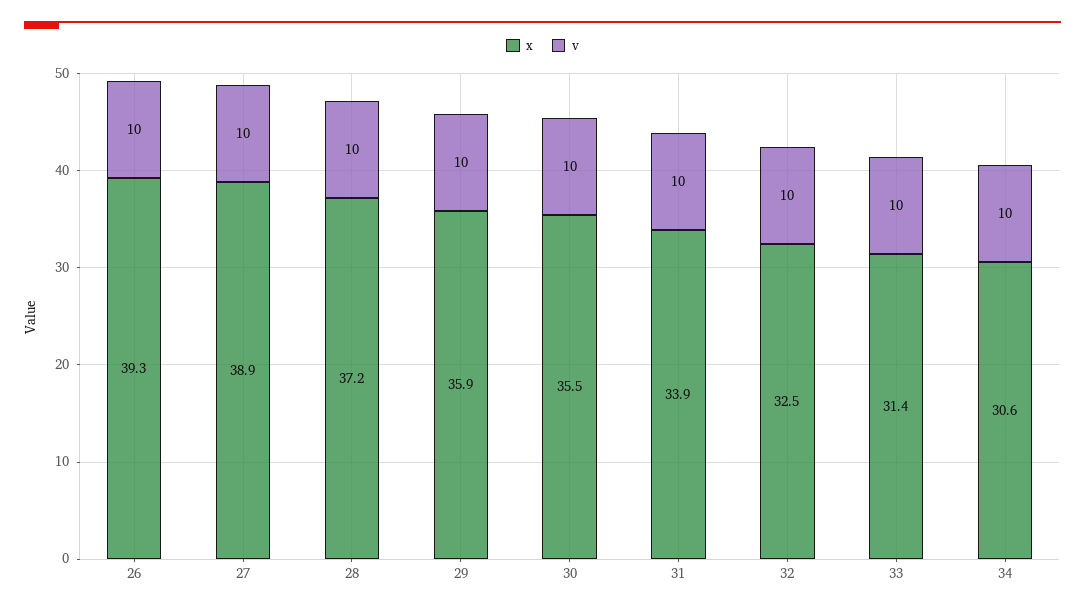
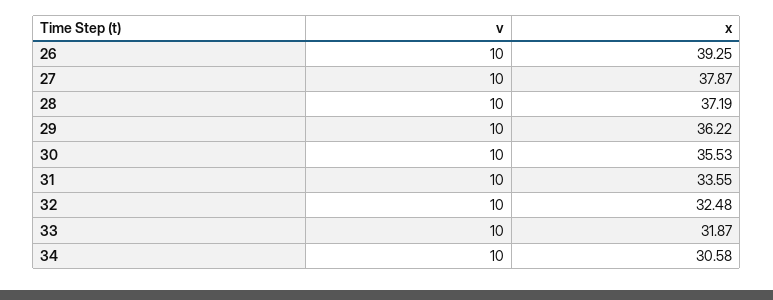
  {
    "x": {
      "26": 39.25,
-     "27": 38.9,
+     "27": 37.87,
      "28": 37.19,
-     "29": 35.9,
+     "29": 36.22,
      "30": 35.53,
-     "31": 33.9,
+     "31": 33.55,
      "32": 32.48,
-     "33": 31.4,
+     "33": 31.87,
      "34": 30.58
    },
    "v": {
      "26": 10,
      "27": 10,
      "28": 10,
      "29": 10,
      "30": 10,
      "31": 10,
      "32": 10,
      "33": 10,
      "34": 10
    }
  }

